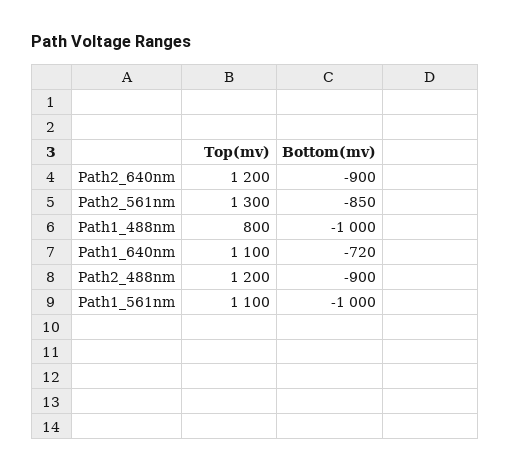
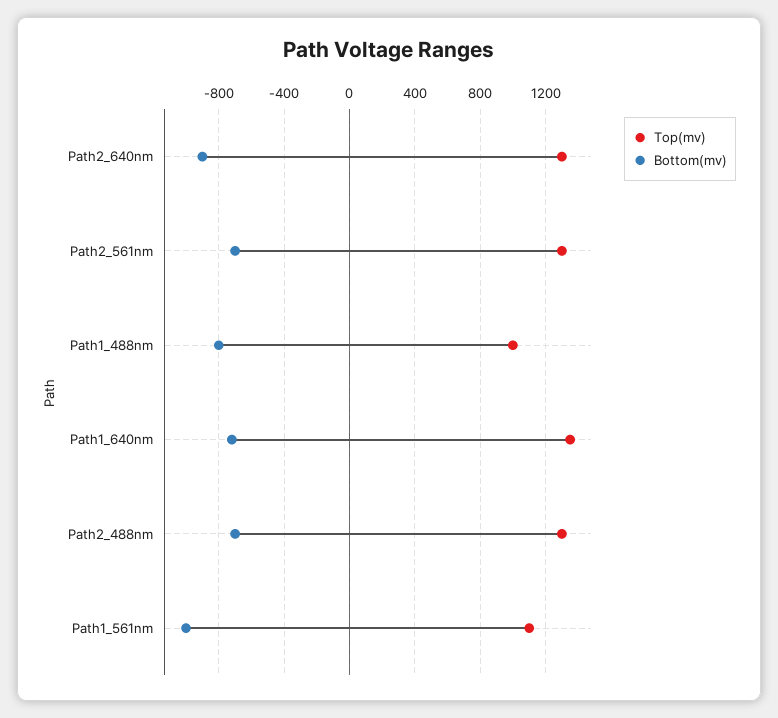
  {
    "Top(mv)": {
-     "Path2_640nm": 1200,
+     "Path2_640nm": 1300,
      "Path2_561nm": 1300,
-     "Path1_488nm": 800,
+     "Path1_488nm": 1000,
-     "Path1_640nm": 1100,
+     "Path1_640nm": 1350,
-     "Path2_488nm": 1200,
+     "Path2_488nm": 1300,
      "Path1_561nm": 1100
    },
    "Bottom(mv)": {
      "Path2_640nm": -900,
-     "Path2_561nm": -850,
+     "Path2_561nm": -700,
-     "Path1_488nm": -1000,
+     "Path1_488nm": -800,
      "Path1_640nm": -720,
-     "Path2_488nm": -900,
+     "Path2_488nm": -700,
      "Path1_561nm": -1000
    }
  }

